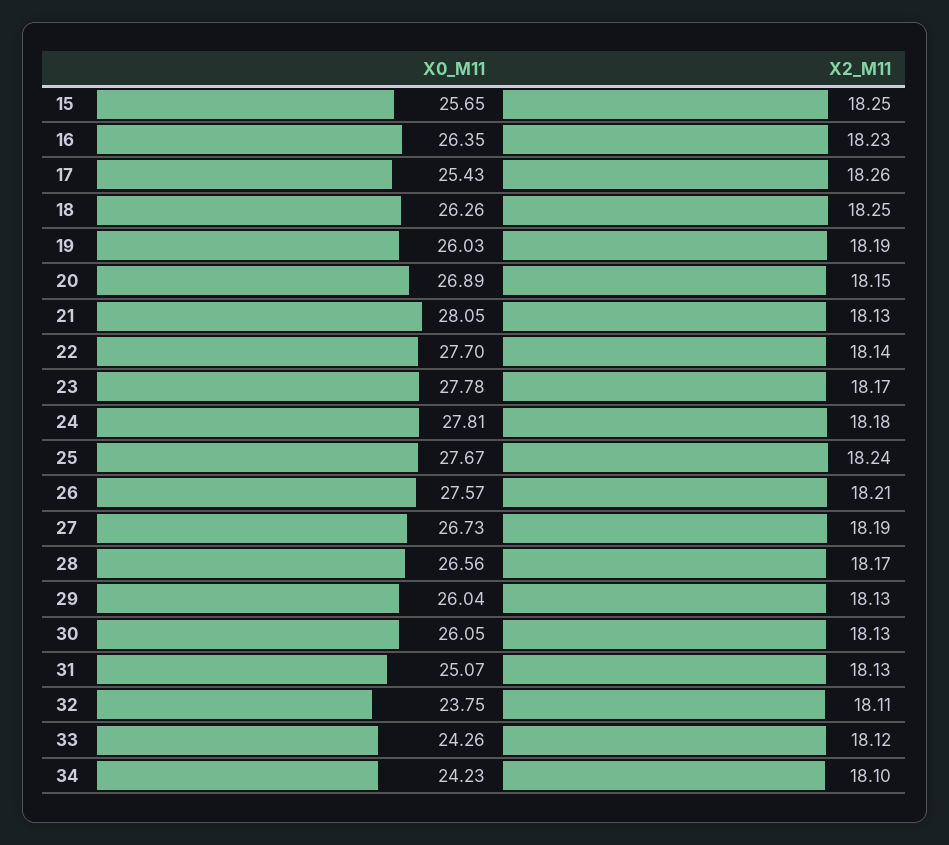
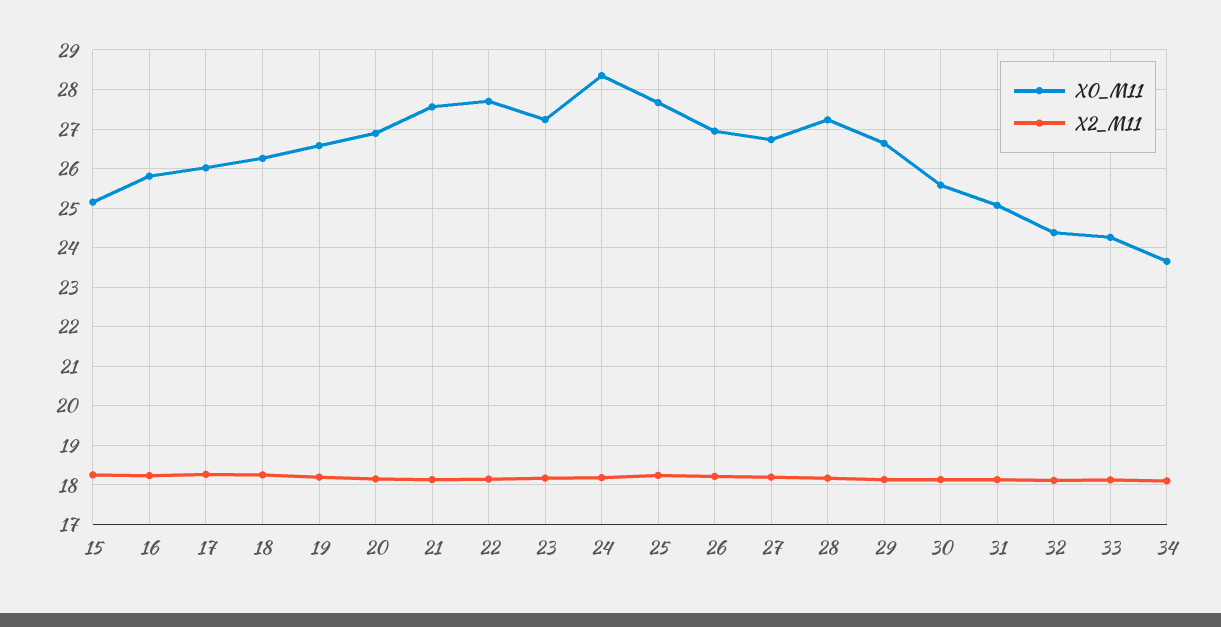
  {
    "X0_M11": {
-     "15": 25.65,
+     "15": 25.2,
-     "16": 26.35,
+     "16": 25.8,
-     "17": 25.43,
+     "17": 26,
      "18": 26.26,
-     "19": 26.03,
+     "19": 26.6,
      "20": 26.89,
-     "21": 28.05,
+     "21": 27.6,
      "22": 27.7,
-     "23": 27.78,
+     "23": 27.2,
-     "24": 27.81,
+     "24": 28.4,
      "25": 27.67,
-     "26": 27.57,
+     "26": 27,
      "27": 26.73,
-     "28": 26.56,
+     "28": 27.2,
-     "29": 26.04,
+     "29": 26.6,
-     "30": 26.05,
+     "30": 25.6,
      "31": 25.07,
-     "32": 23.75,
+     "32": 24.4,
      "33": 24.26,
-     "34": 24.23
+     "34": 23.6
    },
    "X2_M11": {
      "15": 18.25,
      "16": 18.23,
      "17": 18.26,
      "18": 18.25,
      "19": 18.19,
      "20": 18.15,
      "21": 18.13,
      "22": 18.14,
      "23": 18.17,
      "24": 18.18,
      "25": 18.24,
      "26": 18.21,
      "27": 18.19,
      "28": 18.17,
      "29": 18.13,
      "30": 18.13,
      "31": 18.13,
      "32": 18.11,
      "33": 18.12,
      "34": 18.1
    }
  }

